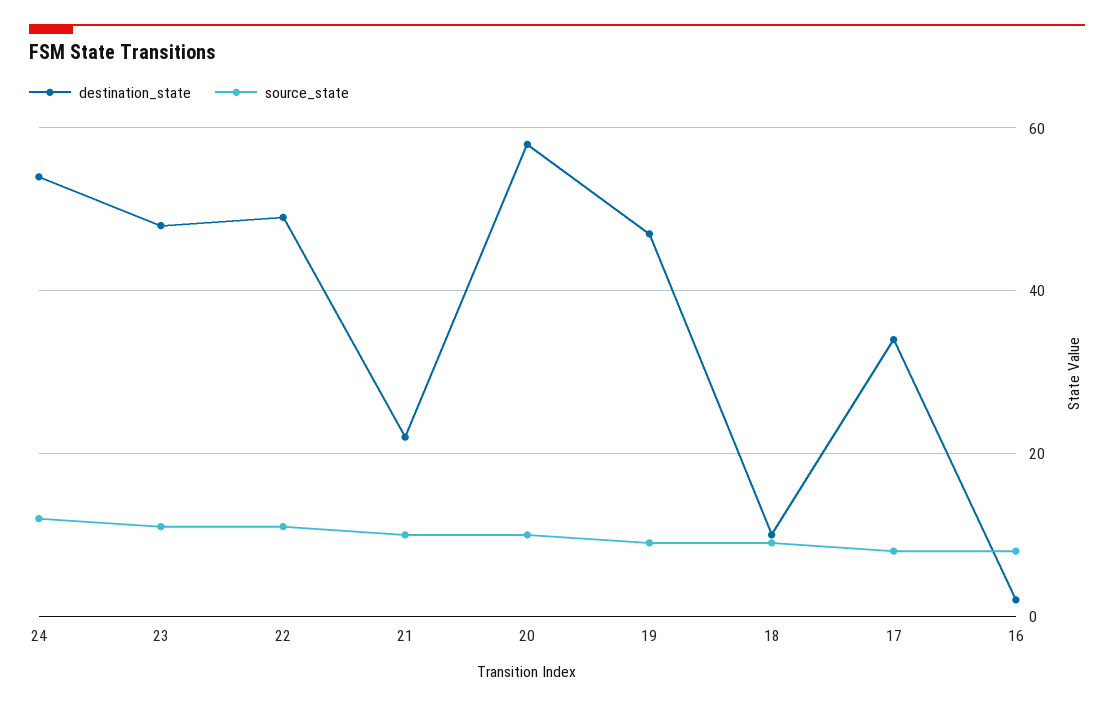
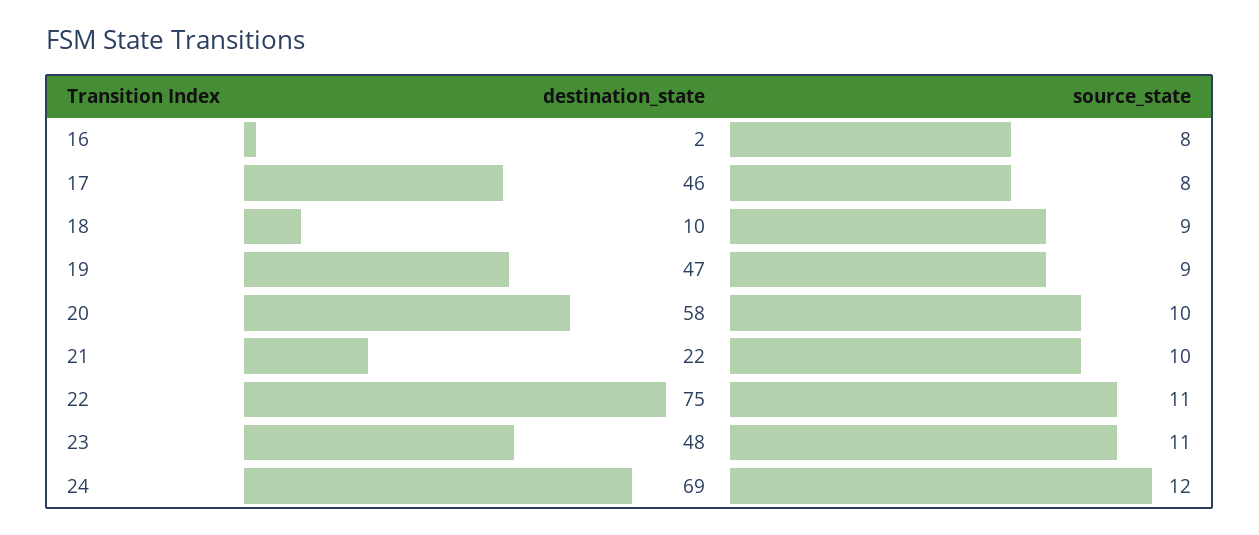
  {
    "destination_state": {
-     "24": 55,
+     "24": 69,
      "23": 48,
-     "22": 50,
+     "22": 75,
      "21": 22,
      "20": 58,
      "19": 47,
      "18": 10,
-     "17": 35,
+     "17": 46,
      "16": 2
    },
    "source_state": {
      "24": 12,
      "23": 11,
      "22": 11,
      "21": 10,
      "20": 10,
      "19": 9,
      "18": 9,
      "17": 8,
      "16": 8
    }
  }

